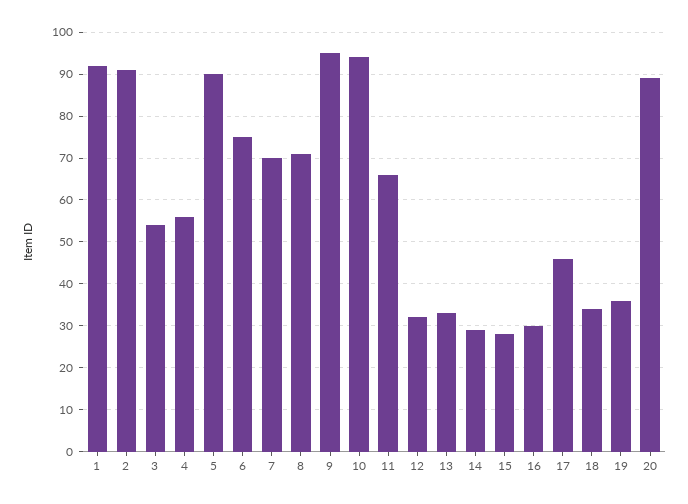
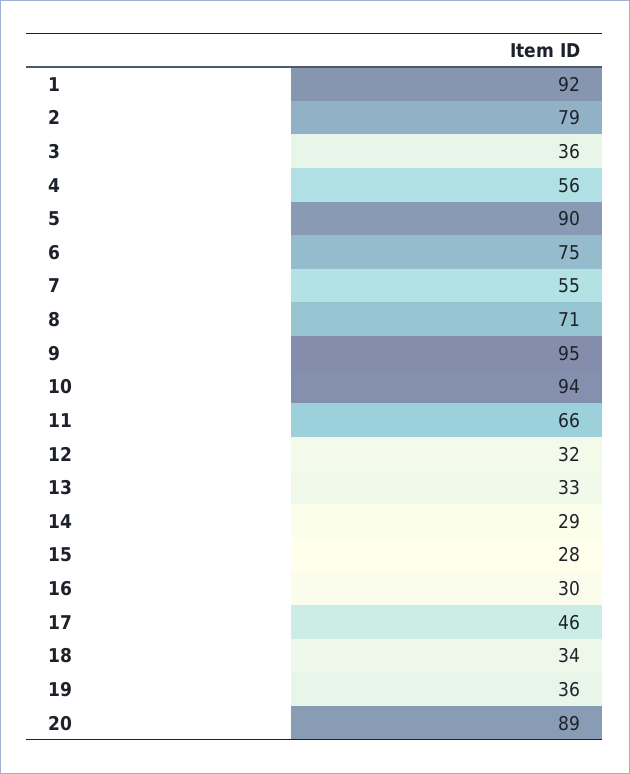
  {
    "1": 92,
-   "2": 90,
+   "2": 79,
-   "3": 55,
+   "3": 36,
    "4": 56,
    "5": 90,
    "6": 75,
-   "7": 70,
+   "7": 55,
    "8": 71,
    "9": 95,
    "10": 94,
    "11": 66,
    "12": 32,
    "13": 33,
    "14": 29,
    "15": 28,
    "16": 30,
    "17": 46,
    "18": 34,
    "19": 36,
    "20": 89
  }

